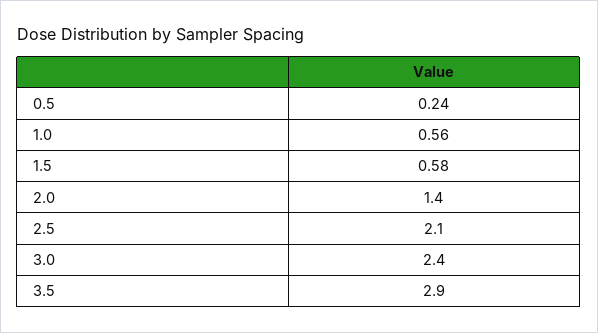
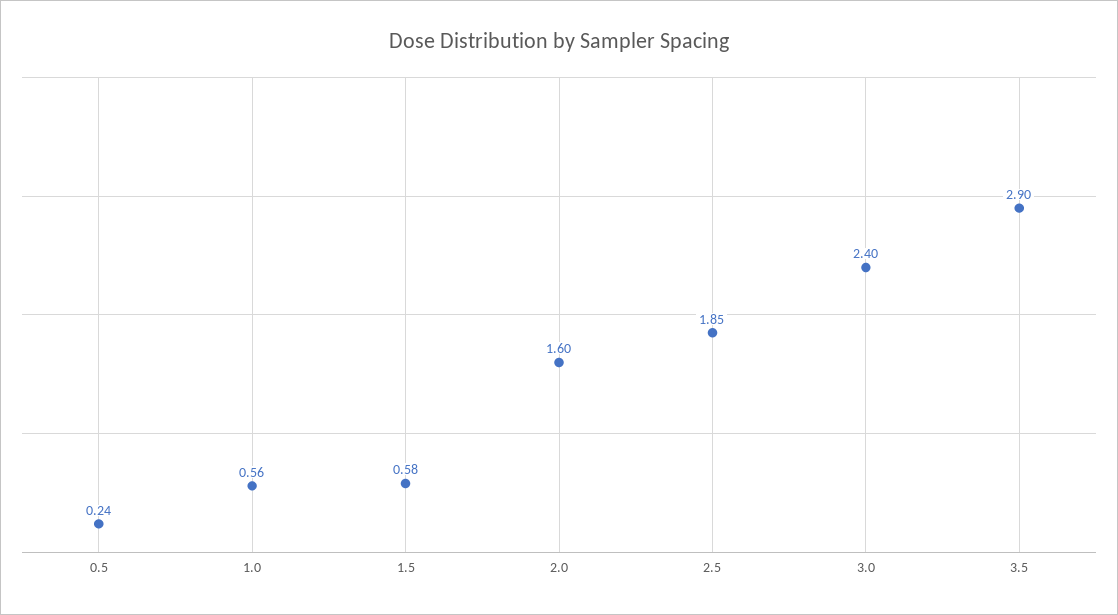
  {
    "0.5": 0.24,
    "1.0": 0.56,
    "1.5": 0.58,
-   "2.0": 1.4,
+   "2.0": 1.6,
-   "2.5": 2.1,
+   "2.5": 1.85,
    "3.0": 2.4,
    "3.5": 2.9
  }

